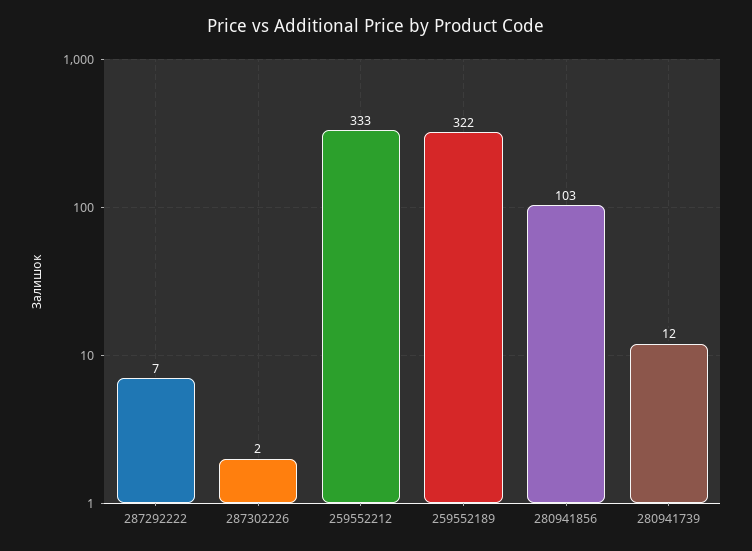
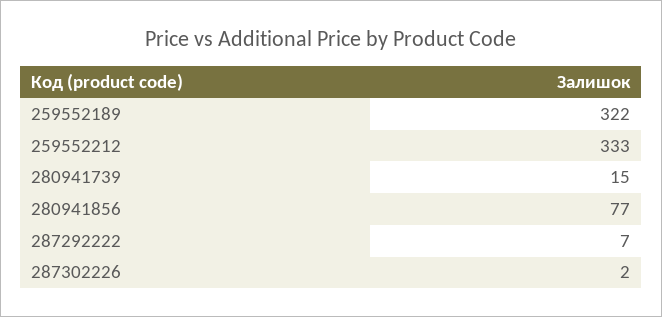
  {
    "287292222": 7,
    "287302226": 2,
    "259552212": 333,
    "259552189": 322,
-   "280941856": 103,
+   "280941856": 77,
-   "280941739": 12
+   "280941739": 15
  }

